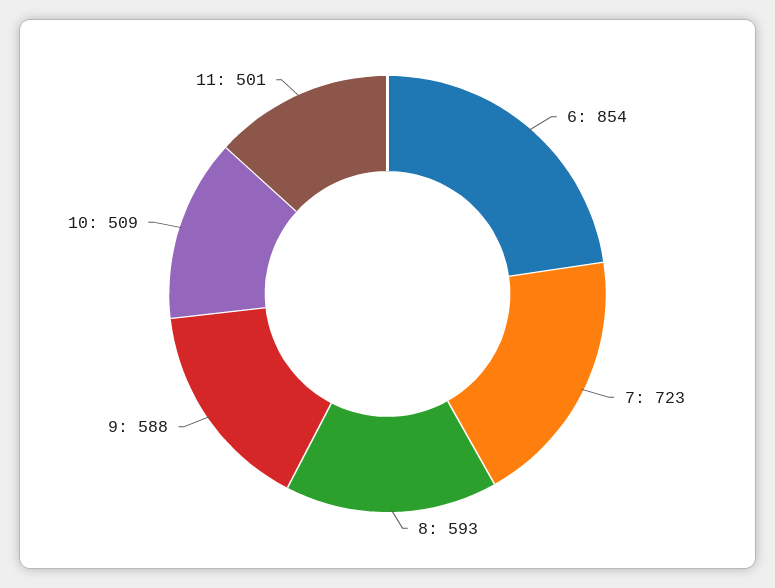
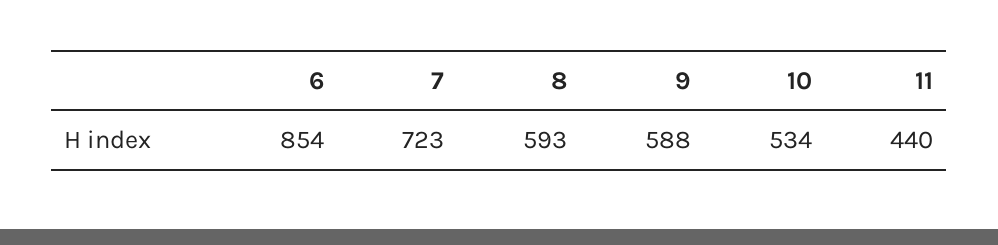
  {
    "6": 854,
    "7": 723,
    "8": 593,
    "9": 588,
-   "10": 509,
+   "10": 534,
-   "11": 501
+   "11": 440
  }

